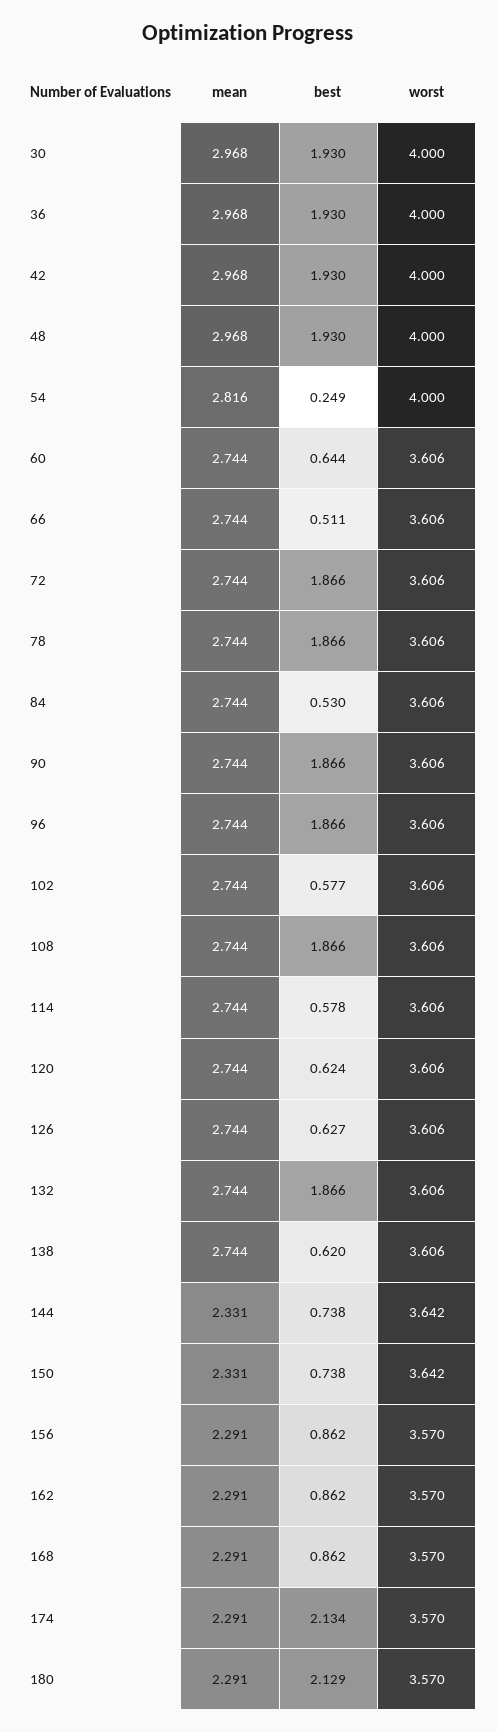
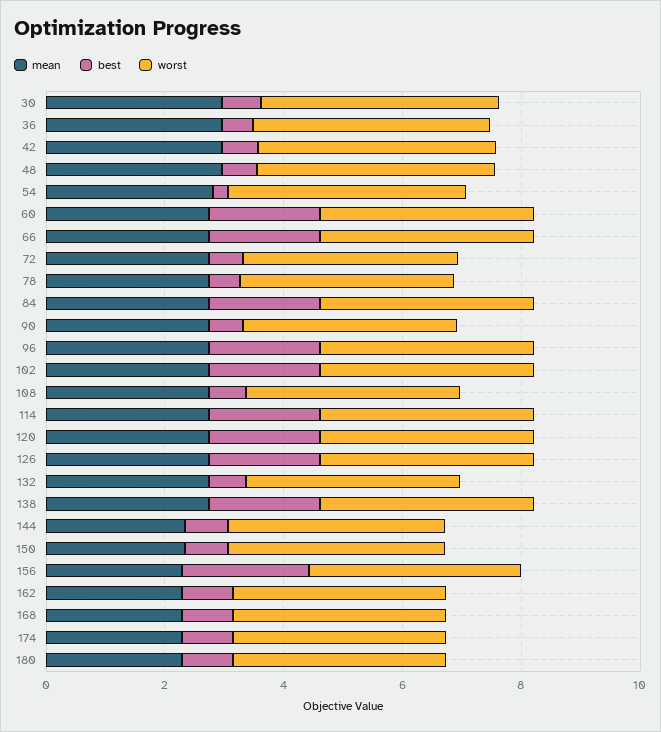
  {
    "mean": {
      "30": 2.968,
      "36": 2.968,
      "42": 2.968,
      "48": 2.968,
      "54": 2.816,
      "60": 2.744,
      "66": 2.744,
      "72": 2.744,
      "78": 2.744,
      "84": 2.744,
      "90": 2.744,
      "96": 2.744,
      "102": 2.744,
      "108": 2.744,
      "114": 2.744,
      "120": 2.744,
      "126": 2.744,
      "132": 2.744,
      "138": 2.744,
      "144": 2.331,
      "150": 2.331,
      "156": 2.291,
      "162": 2.291,
      "168": 2.291,
      "174": 2.291,
      "180": 2.291
    },
    "best": {
-     "30": 1.93,
+     "30": 0.5,
-     "36": 1.93,
+     "36": 0.5,
-     "42": 1.93,
+     "42": 0.5,
-     "48": 1.93,
+     "48": 0.5,
      "54": 0.249,
-     "60": 0.644,
+     "60": 2,
-     "66": 0.511,
+     "66": 2,
-     "72": 1.866,
+     "72": 0.5,
-     "78": 1.866,
+     "78": 0.5,
-     "84": 0.53,
+     "84": 2,
-     "90": 1.866,
+     "90": 0.5,
      "96": 1.866,
-     "102": 0.577,
+     "102": 2,
-     "108": 1.866,
+     "108": 0.5,
-     "114": 0.578,
+     "114": 2,
-     "120": 0.624,
+     "120": 2,
-     "126": 0.627,
+     "126": 2,
-     "132": 1.866,
+     "132": 0.5,
-     "138": 0.62,
+     "138": 2,
      "144": 0.738,
      "150": 0.738,
-     "156": 0.862,
+     "156": 2,
      "162": 0.862,
      "168": 0.862,
-     "174": 2.134,
+     "174": 1,
-     "180": 2.129
+     "180": 1
    },
    "worst": {
      "30": 4,
      "36": 4,
      "42": 4,
      "48": 4,
      "54": 4,
      "60": 3.606,
      "66": 3.606,
      "72": 3.606,
      "78": 3.606,
      "84": 3.606,
      "90": 3.606,
      "96": 3.606,
      "102": 3.606,
      "108": 3.606,
      "114": 3.606,
      "120": 3.606,
      "126": 3.606,
      "132": 3.606,
      "138": 3.606,
      "144": 3.642,
      "150": 3.642,
      "156": 3.57,
      "162": 3.57,
      "168": 3.57,
      "174": 3.57,
      "180": 3.57
    }
  }

